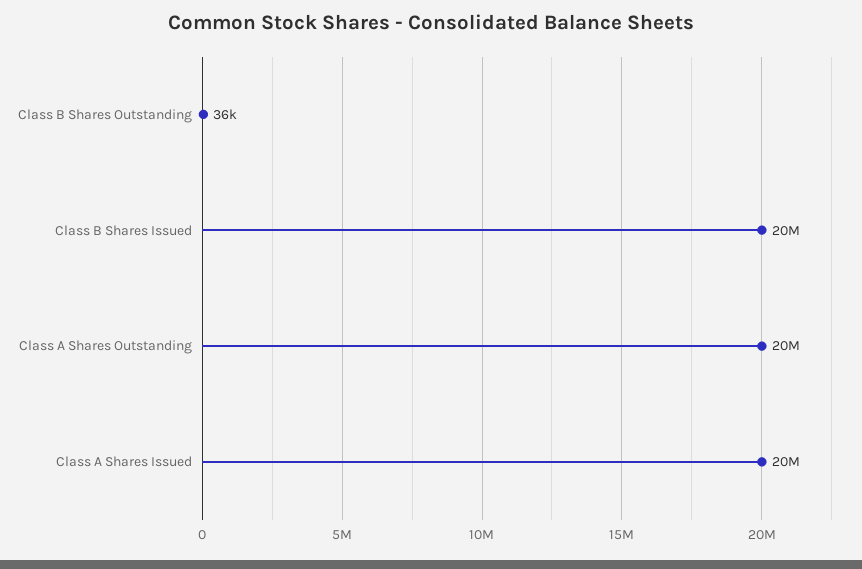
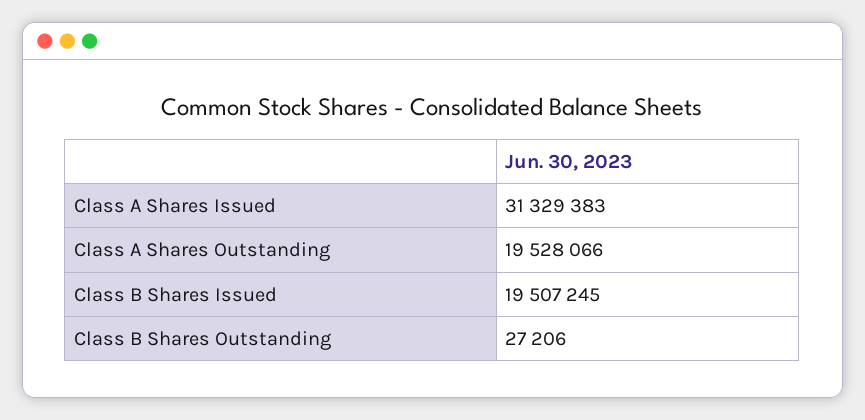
  {
-   "Class B Shares Outstanding": 36000,
+   "Class B Shares Outstanding": 27206,
    "Class B Shares Issued": 19507245,
    "Class A Shares Outstanding": 19528066,
-   "Class A Shares Issued": 20000000
+   "Class A Shares Issued": 31329383
  }

